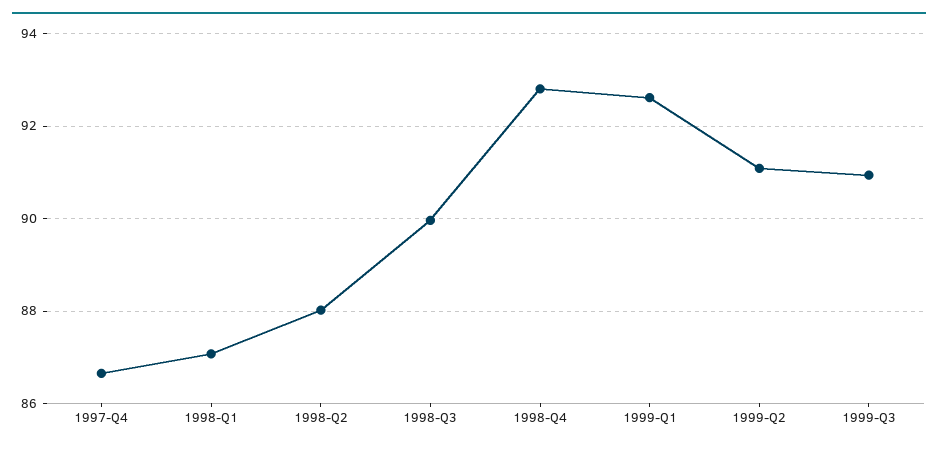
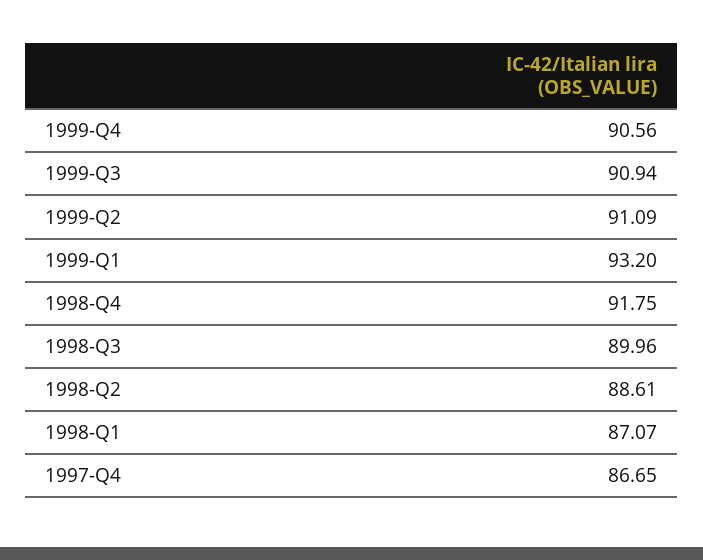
  {
    "1997-Q4": 86.65,
    "1998-Q1": 87.07,
-   "1998-Q2": 88,
+   "1998-Q2": 88.61,
    "1998-Q3": 89.96,
-   "1998-Q4": 92.8,
+   "1998-Q4": 91.75,
-   "1999-Q1": 92.6,
+   "1999-Q1": 93.2,
    "1999-Q2": 91.09,
-   "1999-Q3": 90.94
+   "1999-Q3": 90.94,
+   "1999-Q4": 90.56
  }

